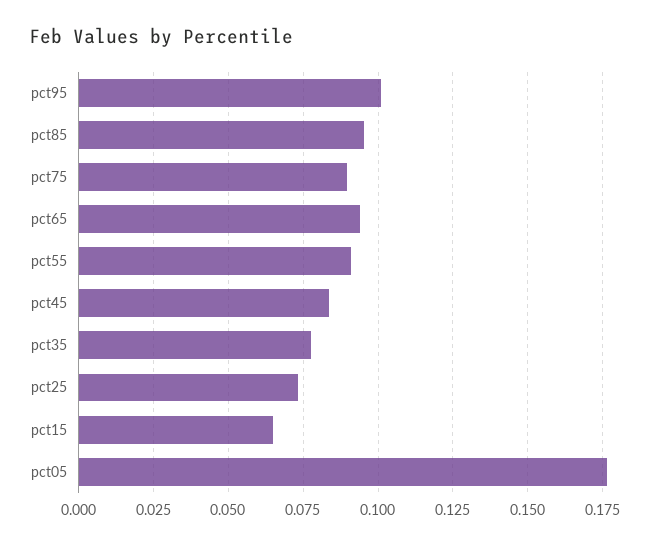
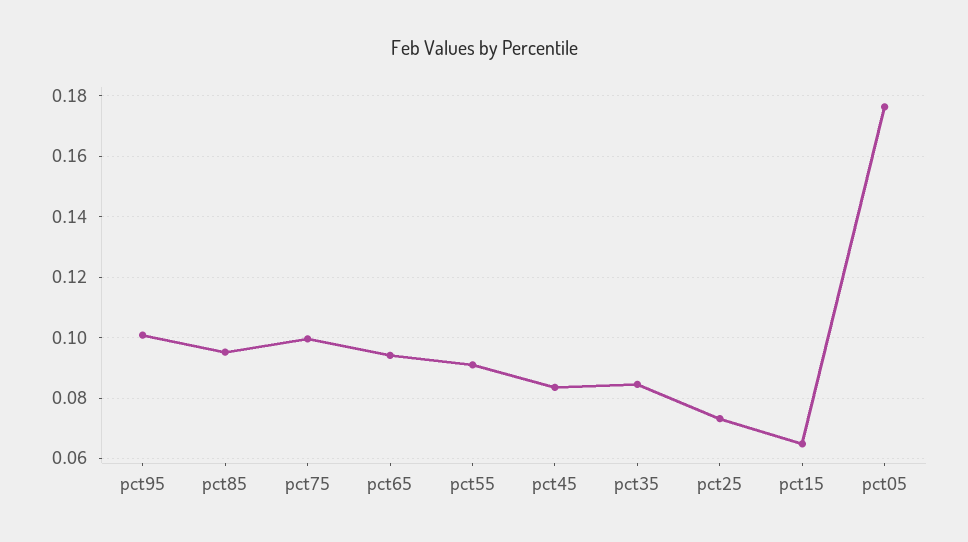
  {
    "pct95": 0.1,
    "pct85": 0.096,
-   "pct75": 0.09,
+   "pct75": 0.1,
    "pct65": 0.094,
    "pct55": 0.092,
    "pct45": 0.084,
-   "pct35": 0.0775,
+   "pct35": 0.084,
    "pct25": 0.074,
    "pct15": 0.064,
    "pct05": 0.176
  }

